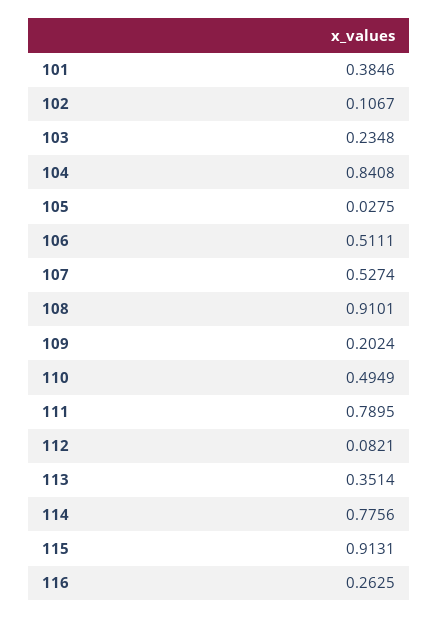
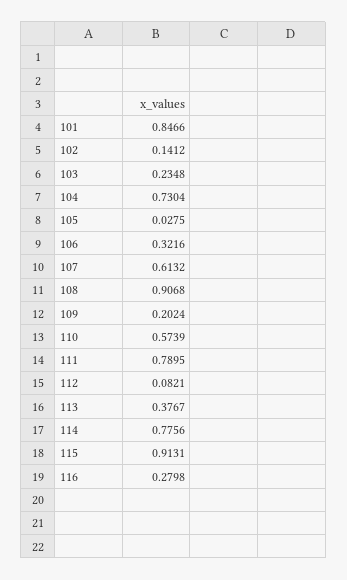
  {
-   "101": 0.3846,
+   "101": 0.8466,
-   "102": 0.1067,
+   "102": 0.1412,
    "103": 0.2348,
-   "104": 0.8408,
+   "104": 0.7304,
    "105": 0.0275,
-   "106": 0.5111,
+   "106": 0.3216,
-   "107": 0.5274,
+   "107": 0.6132,
-   "108": 0.9101,
+   "108": 0.9068,
    "109": 0.2024,
-   "110": 0.4949,
+   "110": 0.5739,
    "111": 0.7895,
    "112": 0.0821,
-   "113": 0.3514,
+   "113": 0.3767,
    "114": 0.7756,
    "115": 0.9131,
-   "116": 0.2625
+   "116": 0.2798
  }

